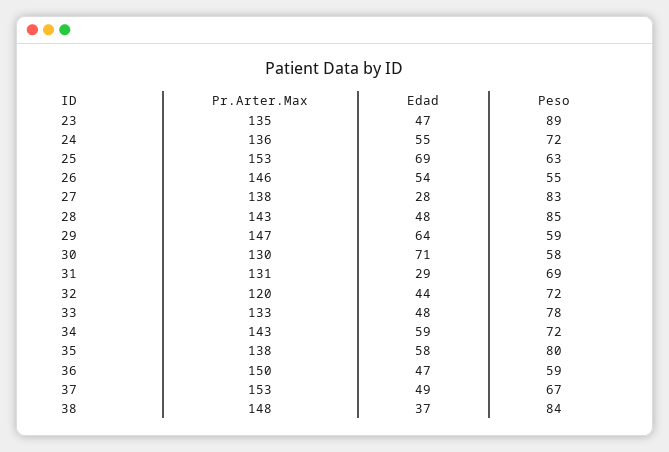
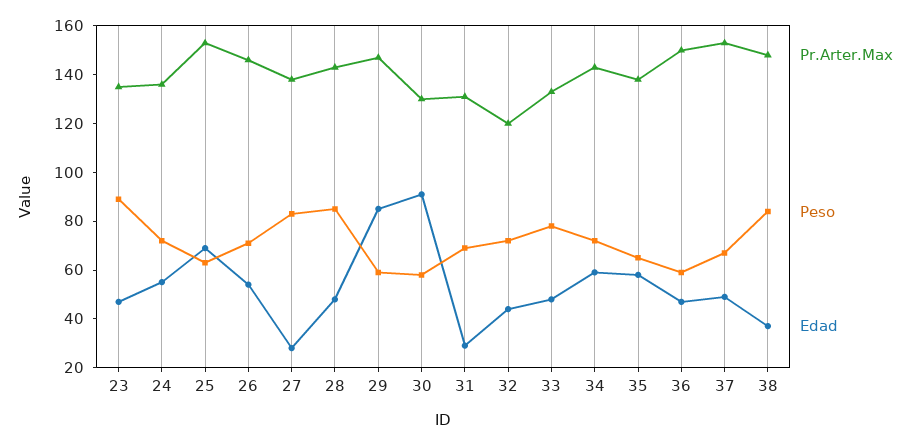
  {
    "Pr.Arter.Max": {
      "23": 135,
      "24": 136,
      "25": 153,
      "26": 146,
      "27": 138,
      "28": 143,
      "29": 147,
      "30": 130,
      "31": 131,
      "32": 120,
      "33": 133,
      "34": 143,
      "35": 138,
      "36": 150,
      "37": 153,
      "38": 148
    },
    "Edad": {
      "23": 47,
      "24": 55,
      "25": 69,
      "26": 54,
      "27": 28,
      "28": 48,
-     "29": 64,
+     "29": 85,
-     "30": 71,
+     "30": 90,
      "31": 29,
      "32": 44,
      "33": 48,
      "34": 59,
      "35": 58,
      "36": 47,
      "37": 49,
      "38": 37
    },
    "Peso": {
      "23": 89,
      "24": 72,
      "25": 63,
-     "26": 55,
+     "26": 70,
      "27": 83,
      "28": 85,
      "29": 59,
      "30": 58,
      "31": 69,
      "32": 72,
      "33": 78,
      "34": 72,
-     "35": 80,
+     "35": 65,
      "36": 59,
      "37": 67,
      "38": 84
    }
  }

